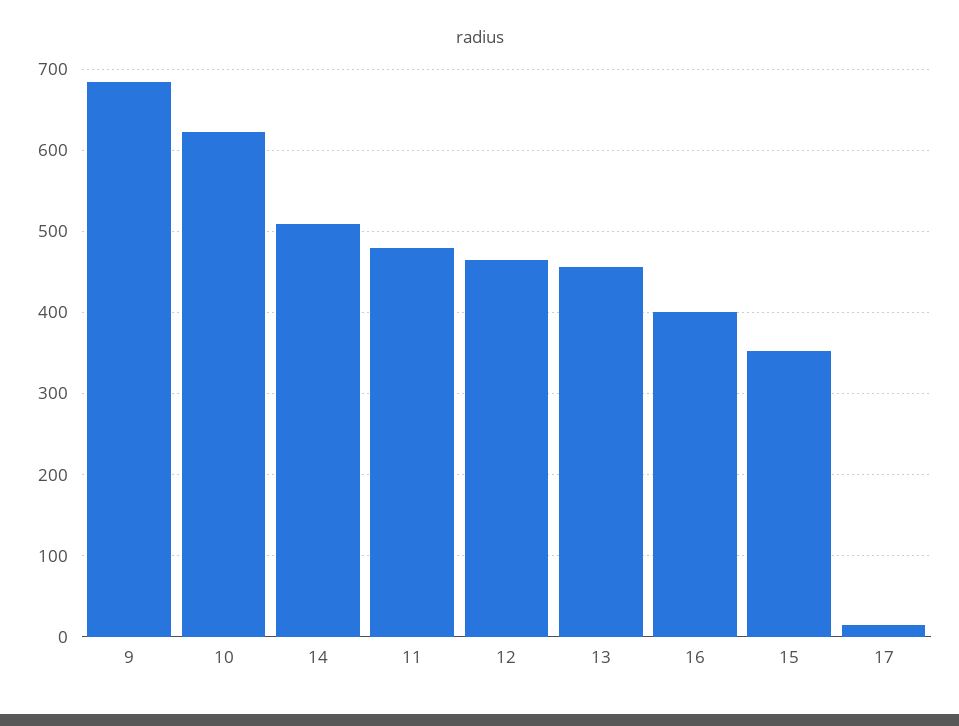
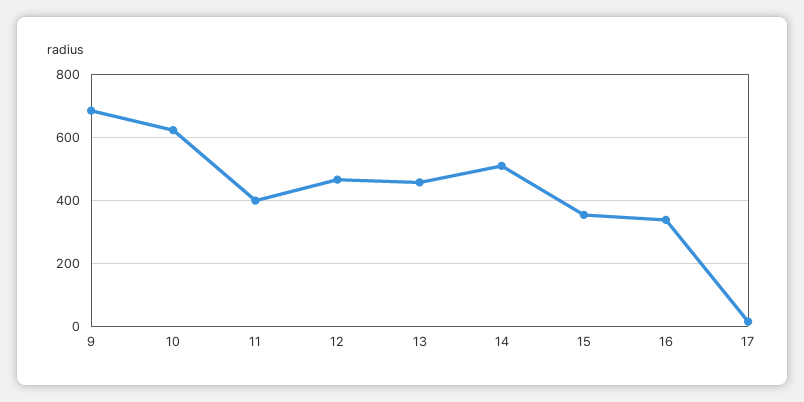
  {
    "9": 680,
    "10": 620,
    "14": 510,
-   "11": 480,
+   "11": 400,
    "12": 470,
    "13": 460,
-   "16": 400,
+   "16": 340,
    "15": 350,
    "17": 10
  }

